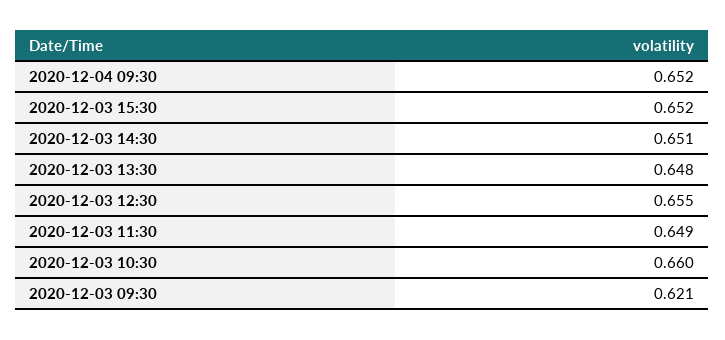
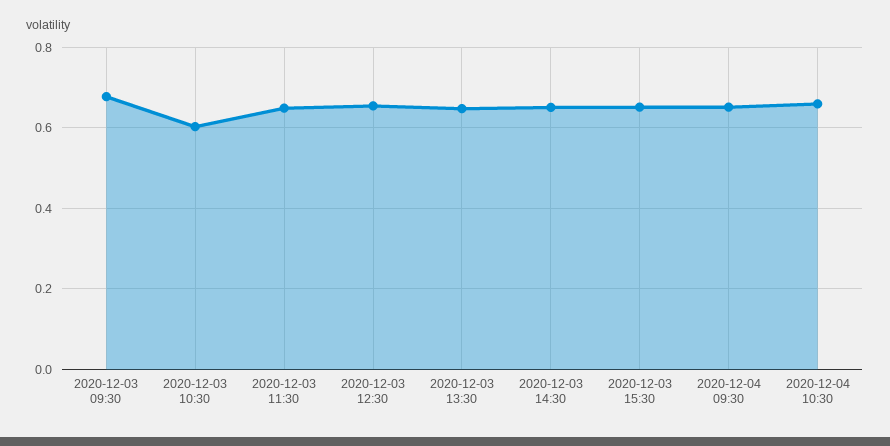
  {
    "2020-12-04 09:30": 0.652,
    "2020-12-03 15:30": 0.652,
    "2020-12-03 14:30": 0.651,
    "2020-12-03 13:30": 0.648,
    "2020-12-03 12:30": 0.655,
    "2020-12-03 11:30": 0.649,
-   "2020-12-03 10:30": 0.66,
+   "2020-12-03 10:30": 0.6,
-   "2020-12-03 09:30": 0.621
+   "2020-12-03 09:30": 0.68,
+   "2020-12-04 10:30": 0.66
  }

